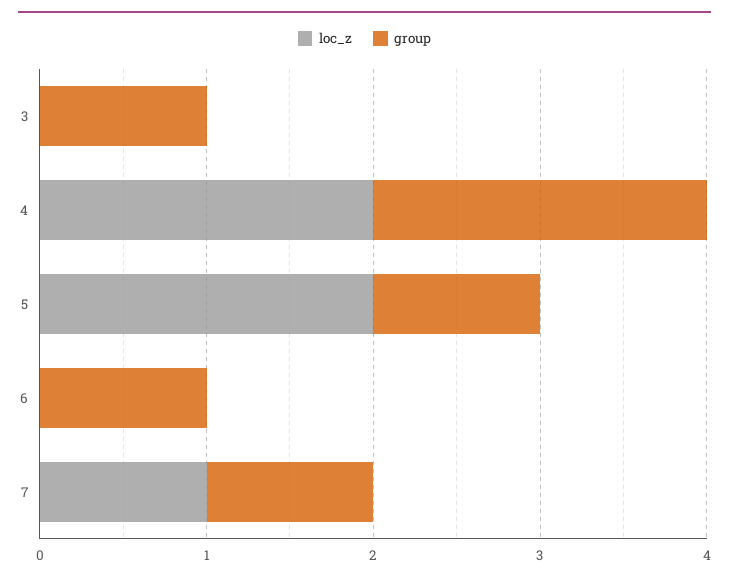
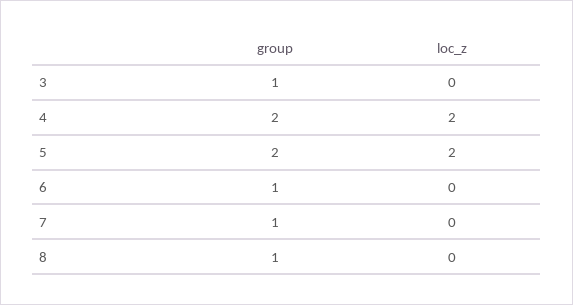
  {
    "loc_z": {
      "3": 0,
      "4": 2,
      "5": 2,
      "6": 0,
-     "7": 1
+     "7": 0,
+     "8": 0
    },
    "group": {
      "3": 1,
      "4": 2,
-     "5": 1,
+     "5": 2,
      "6": 1,
-     "7": 1
+     "7": 1,
+     "8": 1
    }
  }

